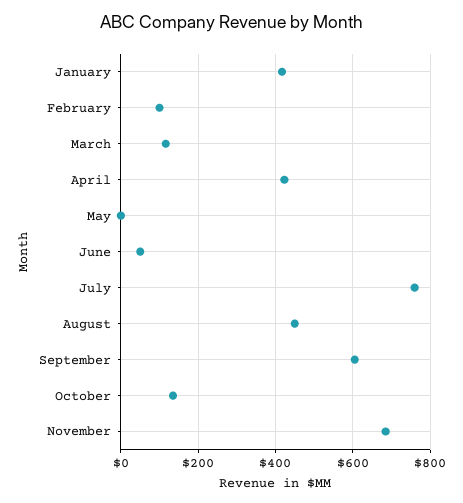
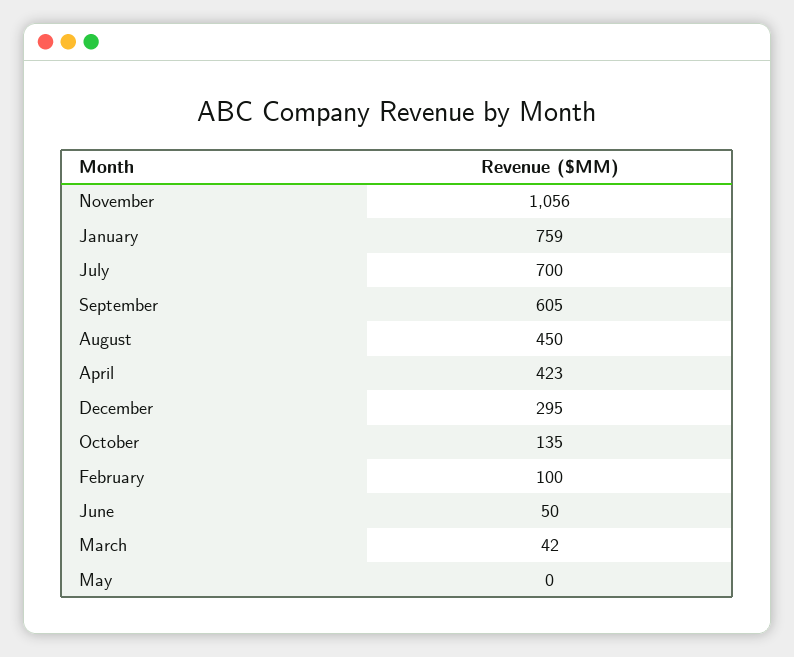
  {
-   "January": 420,
+   "January": 759,
    "February": 100,
-   "March": 120,
+   "March": 42,
    "April": 423,
    "May": 0,
    "June": 50,
-   "July": 760,
+   "July": 700,
    "August": 450,
    "September": 605,
    "October": 135,
-   "November": 680
+   "November": 1056,
+   "December": 295
  }

